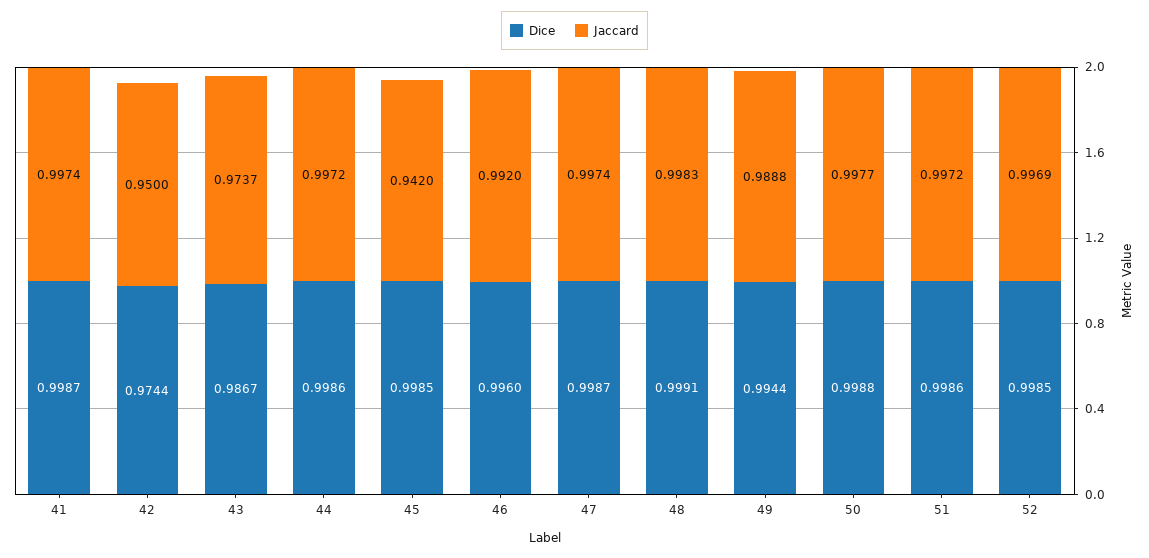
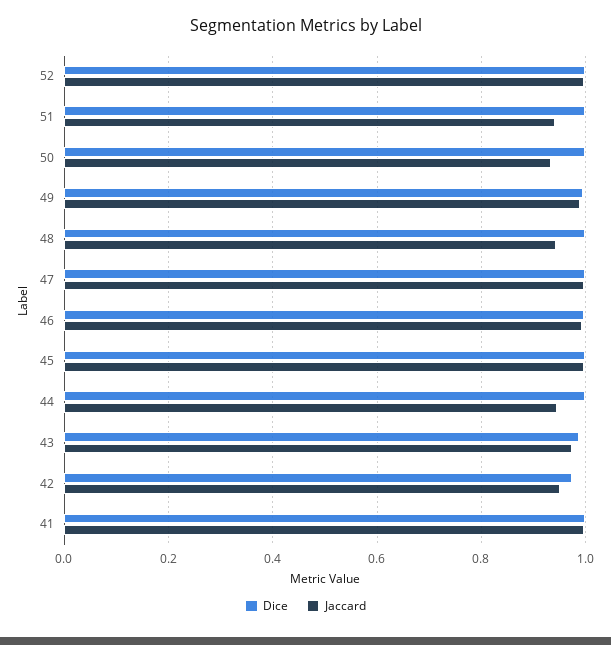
  {
    "Dice": {
      "41": 0.9987,
      "42": 0.9744,
      "43": 0.9867,
      "44": 0.9986,
      "45": 0.9985,
      "46": 0.996,
      "47": 0.9987,
      "48": 0.9991,
      "49": 0.9944,
      "50": 0.9988,
      "51": 0.9986,
      "52": 0.9985
    },
    "Jaccard": {
      "41": 0.9974,
      "42": 0.95,
      "43": 0.9737,
-     "44": 0.9972,
+     "44": 0.94,
-     "45": 0.942,
+     "45": 1,
      "46": 0.992,
      "47": 0.9974,
-     "48": 0.9983,
+     "48": 0.94,
      "49": 0.9888,
-     "50": 0.9977,
+     "50": 0.94,
-     "51": 0.9972,
+     "51": 0.94,
      "52": 0.9969
    }
  }

